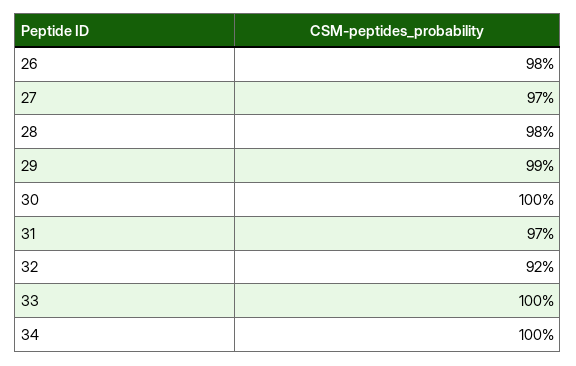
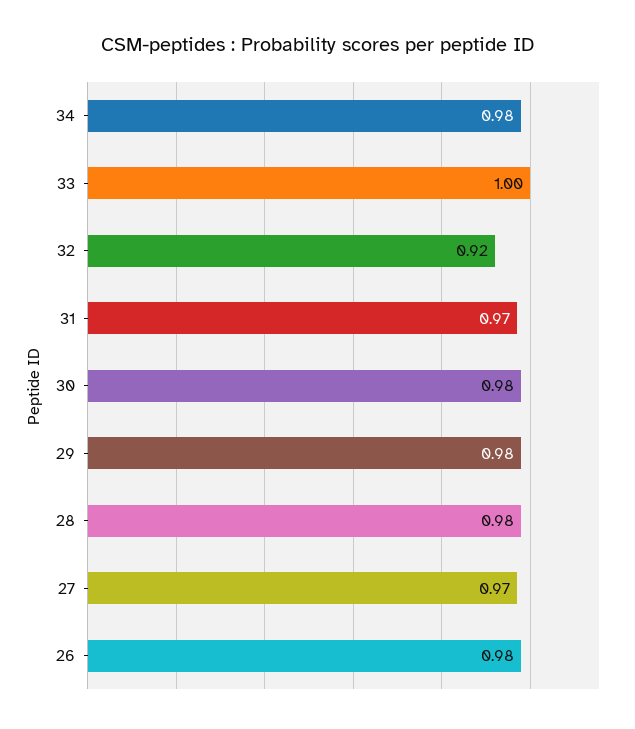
  {
    "26": 0.98,
    "27": 0.97,
    "28": 0.98,
-   "29": 0.99,
+   "29": 0.98,
-   "30": 1,
+   "30": 0.98,
    "31": 0.97,
    "32": 0.92,
    "33": 1,
-   "34": 1
+   "34": 0.98
  }

